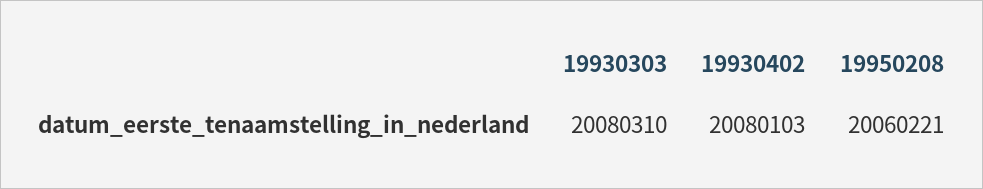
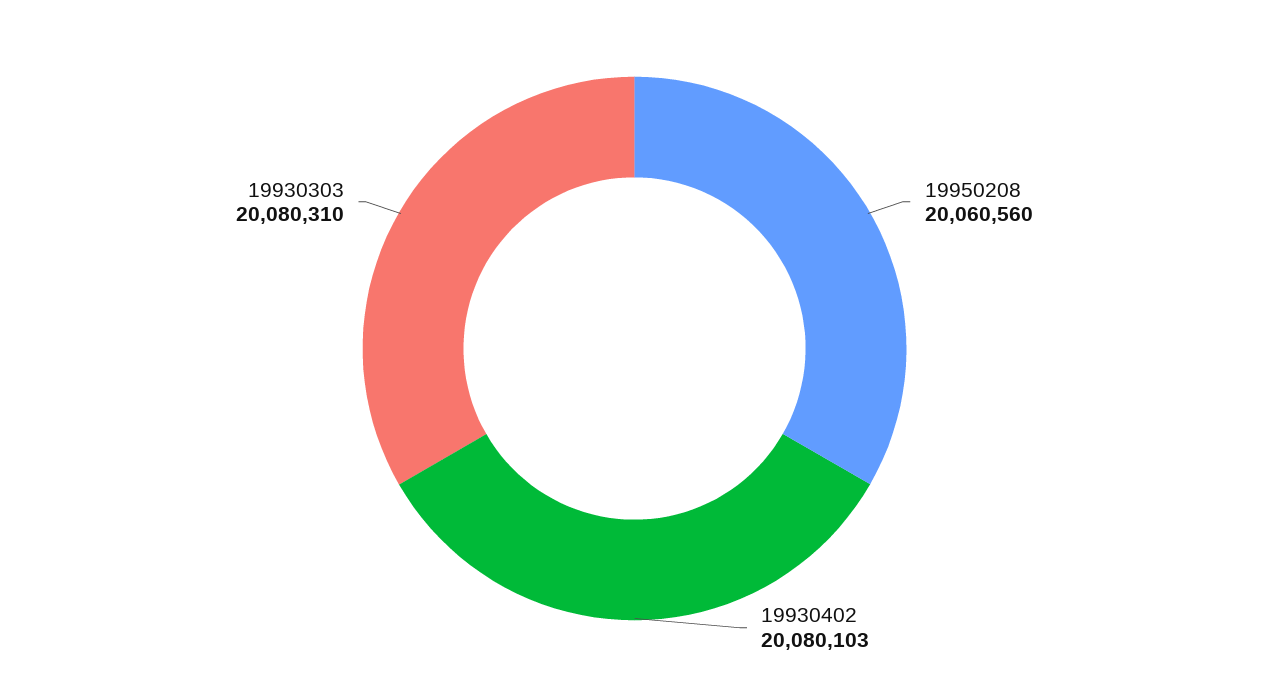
  {
    "19930303": 20080310,
    "19930402": 20080103,
-   "19950208": 20060221
+   "19950208": 20060560
  }

